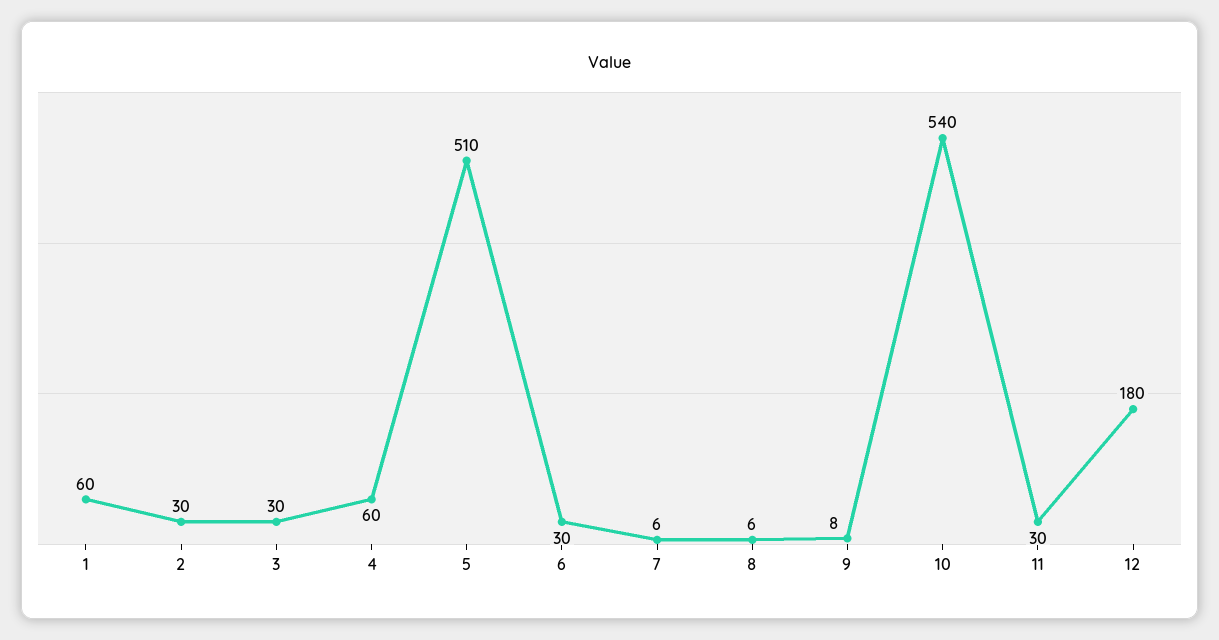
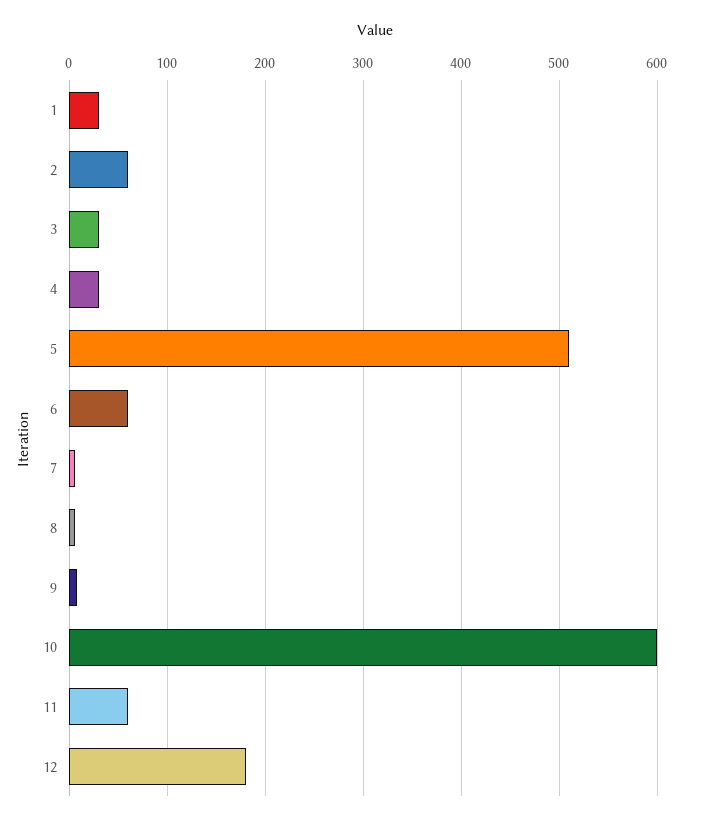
  {
-   "1": 60,
+   "1": 30,
-   "2": 30,
+   "2": 60,
    "3": 30,
-   "4": 60,
+   "4": 30,
    "5": 510,
-   "6": 30,
+   "6": 60,
    "7": 6,
    "8": 6,
    "9": 8,
-   "10": 540,
+   "10": 600,
-   "11": 30,
+   "11": 60,
    "12": 180
  }

